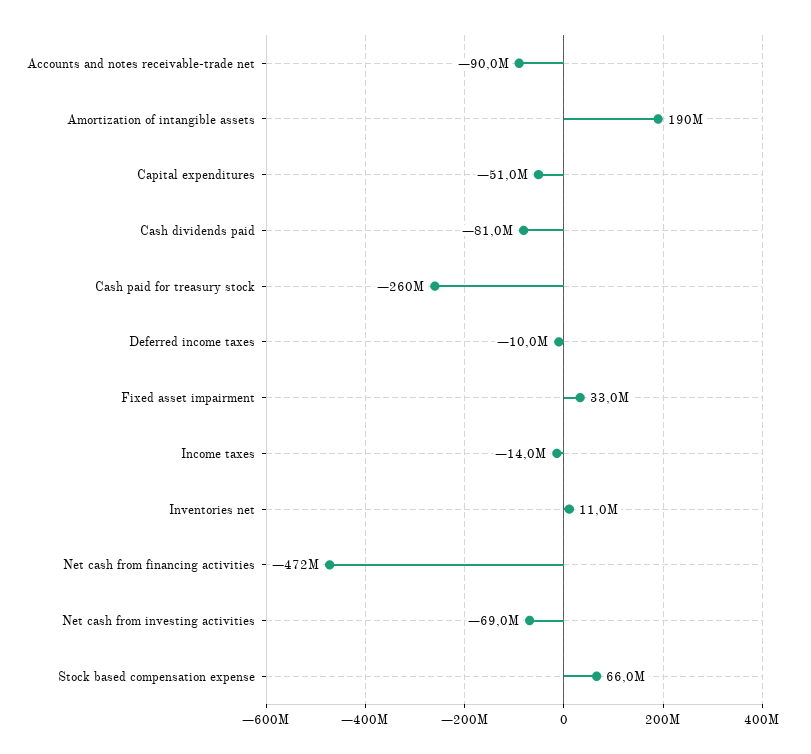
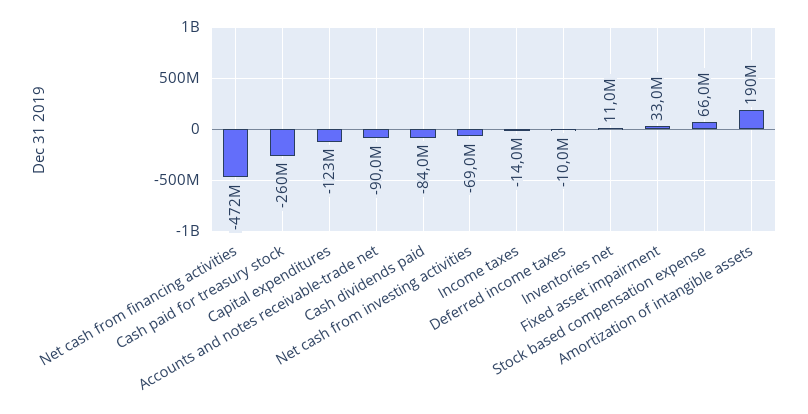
  {
    "Accounts and notes receivable-trade net": -90000000,
    "Amortization of intangible assets": 190000000,
-   "Capital expenditures": -51000000,
+   "Capital expenditures": -123000000,
-   "Cash dividends paid": -81000000,
+   "Cash dividends paid": -84000000,
    "Cash paid for treasury stock": -260000000,
    "Deferred income taxes": -10000000,
    "Fixed asset impairment": 33000000,
    "Income taxes": -14000000,
    "Inventories net": 11000000,
    "Net cash from financing activities": -472000000,
    "Net cash from investing activities": -69000000,
    "Stock based compensation expense": 66000000
  }

